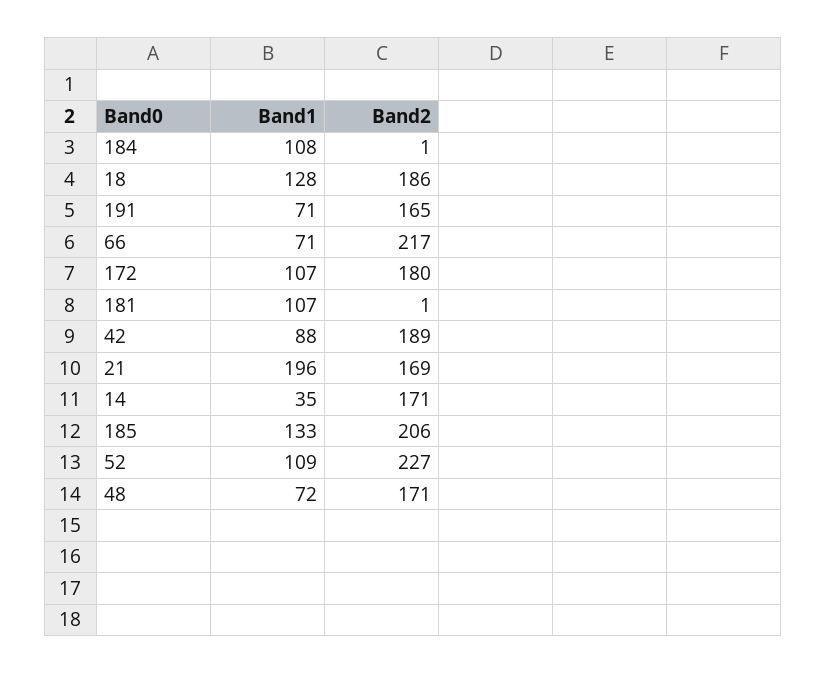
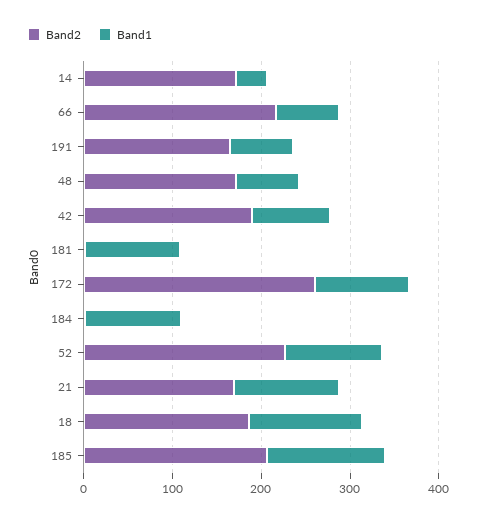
  {
    "Band1": {
      "184": 108,
      "18": 128,
      "191": 71,
      "66": 71,
      "172": 107,
      "181": 107,
      "42": 88,
-     "21": 196,
+     "21": 120,
      "14": 35,
      "185": 133,
      "52": 109,
      "48": 72
    },
    "Band2": {
      "184": 1,
      "18": 186,
      "191": 165,
      "66": 217,
-     "172": 180,
+     "172": 260,
      "181": 1,
      "42": 189,
      "21": 169,
      "14": 171,
      "185": 206,
      "52": 227,
      "48": 171
    }
  }

